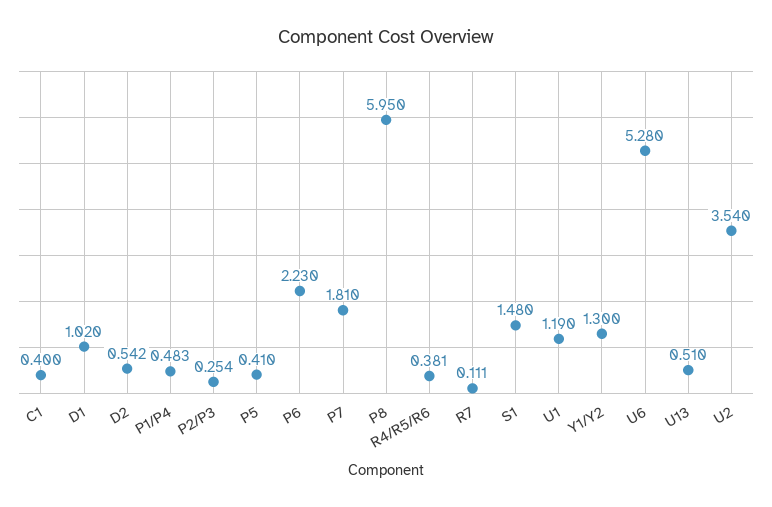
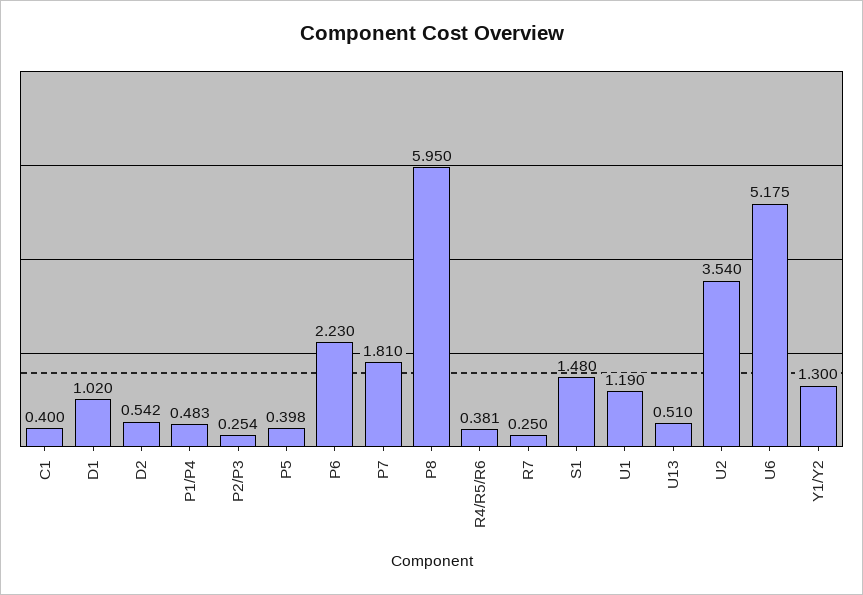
  {
    "C1": 0.4,
    "D1": 1.02,
    "D2": 0.542,
    "P1/P4": 0.483,
    "P2/P3": 0.254,
-   "P5": 0.41,
+   "P5": 0.398,
    "P6": 2.23,
    "P7": 1.81,
    "P8": 5.95,
    "R4/R5/R6": 0.381,
-   "R7": 0.111,
+   "R7": 0.25,
    "S1": 1.48,
    "U1": 1.19,
    "Y1/Y2": 1.3,
-   "U6": 5.28,
+   "U6": 5.175,
    "U13": 0.51,
    "U2": 3.54
  }

